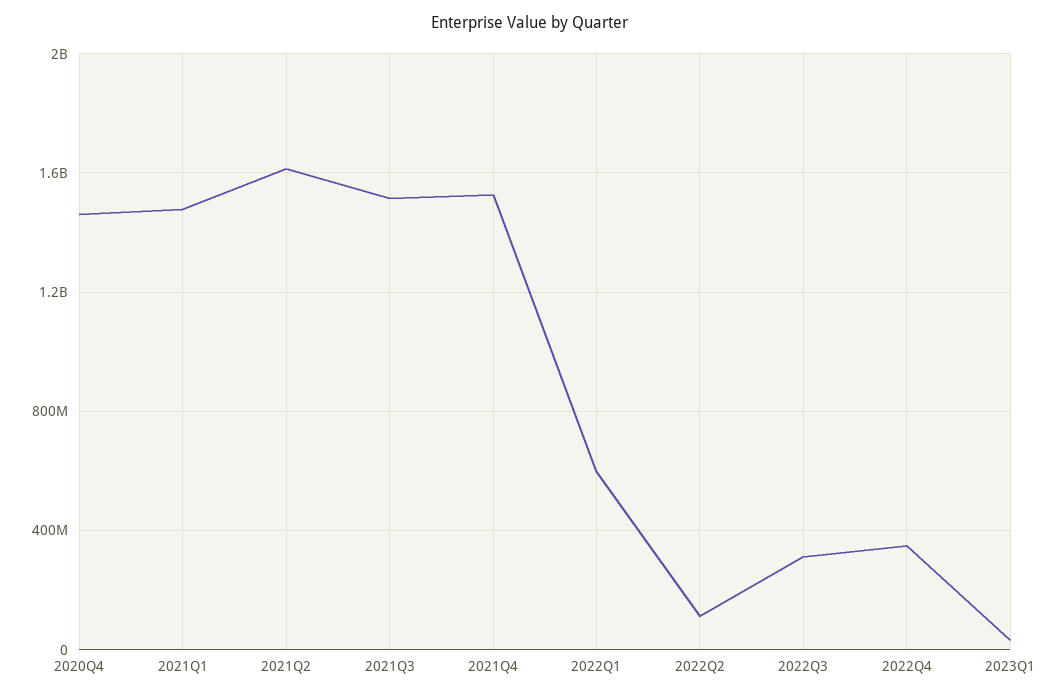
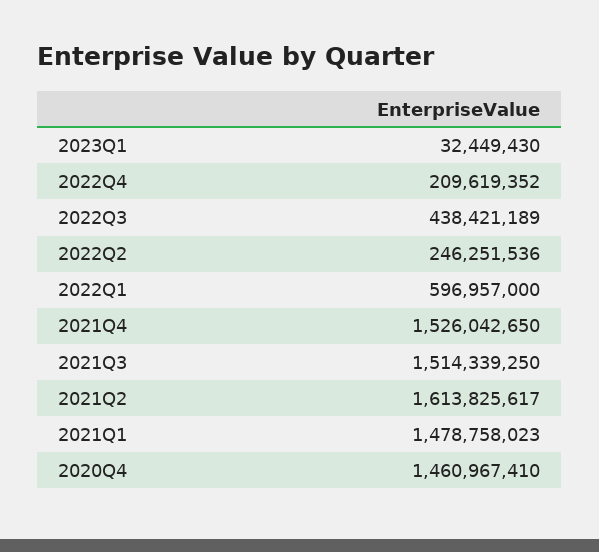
  {
    "2020Q4": 1460967410,
    "2021Q1": 1478758023,
    "2021Q2": 1613825617,
    "2021Q3": 1514339250,
    "2021Q4": 1526042650,
    "2022Q1": 596957000,
-   "2022Q2": 100000000,
+   "2022Q2": 246251536,
-   "2022Q3": 300000000,
+   "2022Q3": 438421189,
-   "2022Q4": 350000000,
+   "2022Q4": 209619352,
    "2023Q1": 32449430
  }

